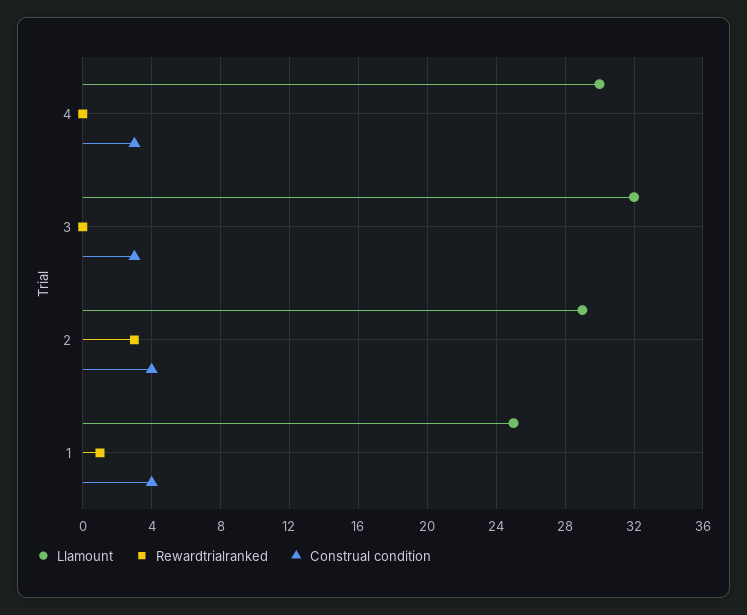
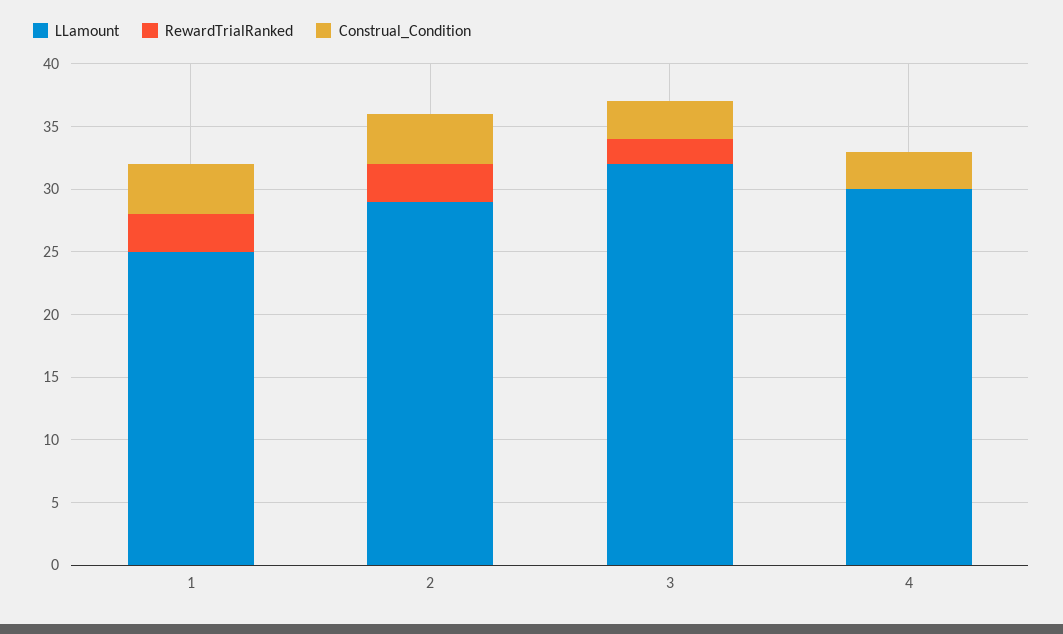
  {
    "Llamount": {
      "4": 30,
      "3": 32,
      "2": 29,
      "1": 25
    },
    "Rewardtrialranked": {
      "4": 0,
-     "3": 0,
+     "3": 2,
      "2": 3,
-     "1": 1
+     "1": 3
    },
    "Construal condition": {
      "4": 3,
      "3": 3,
      "2": 4,
      "1": 4
    }
  }

